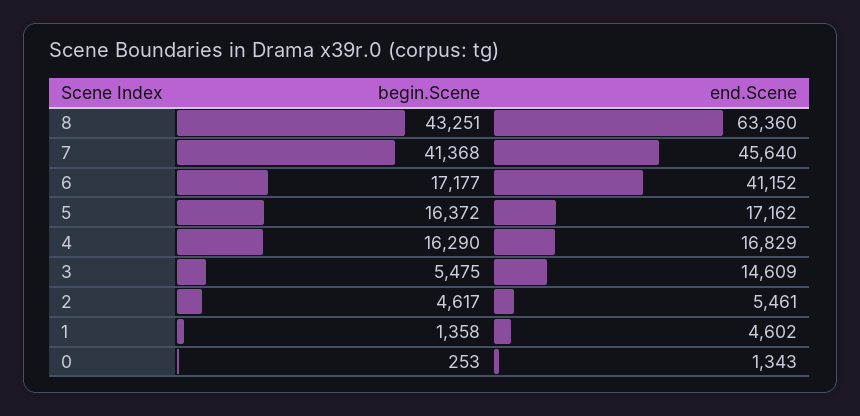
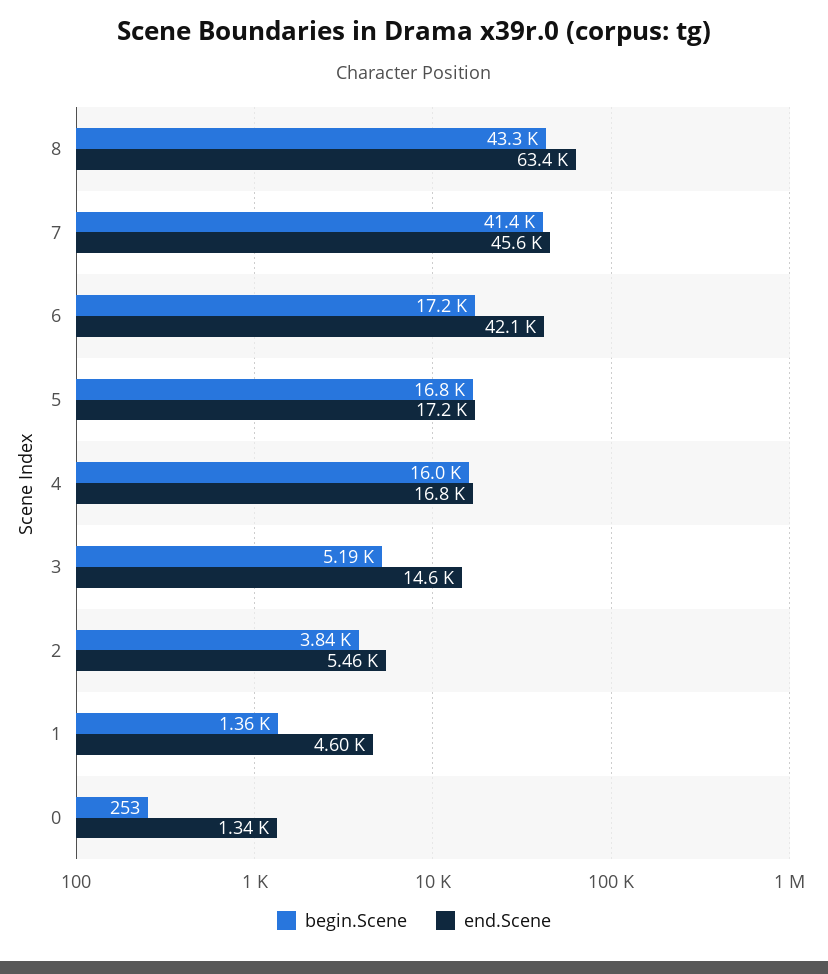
  {
    "begin.Scene": {
      "8": 43251,
      "7": 41368,
      "6": 17177,
-     "5": 16372,
+     "5": 16800,
-     "4": 16290,
+     "4": 16000,
-     "3": 5475,
+     "3": 5190,
-     "2": 4617,
+     "2": 3840,
      "1": 1358,
      "0": 253
    },
    "end.Scene": {
      "8": 63360,
      "7": 45640,
-     "6": 41152,
+     "6": 42100,
      "5": 17162,
      "4": 16829,
      "3": 14609,
      "2": 5461,
      "1": 4602,
      "0": 1343
    }
  }

